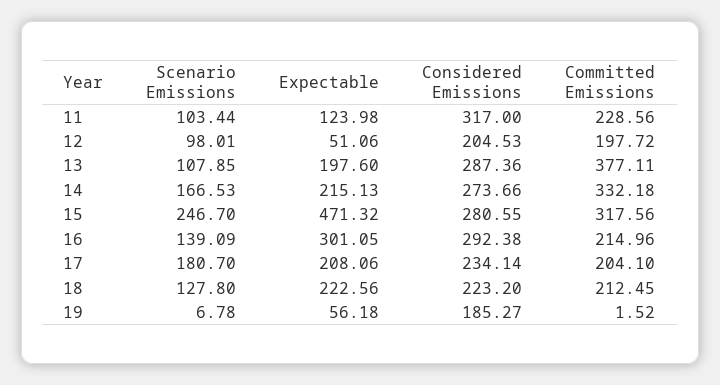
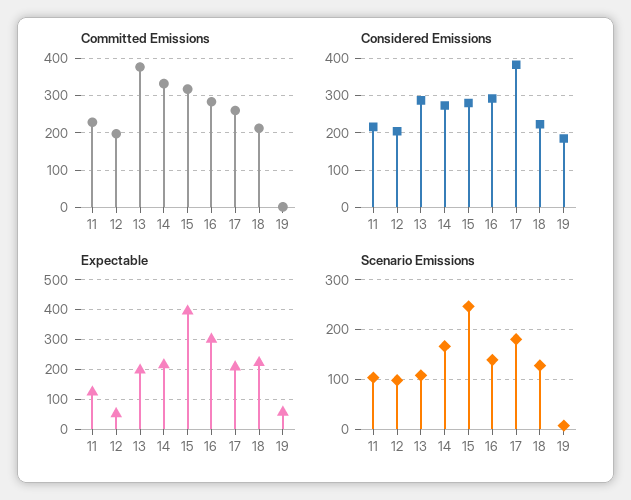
  {
    "Scenario Emissions": {
      "11": 103.44,
      "12": 98.01,
      "13": 107.85,
      "14": 166.53,
      "15": 246.7,
      "16": 139.09,
      "17": 180.7,
      "18": 127.8,
      "19": 6.78
    },
    "Expectable": {
      "11": 123.98,
      "12": 51.06,
      "13": 197.6,
      "14": 215.13,
-     "15": 471.32,
+     "15": 400,
      "16": 301.05,
      "17": 208.06,
      "18": 222.56,
      "19": 56.18
    },
    "Considered Emissions": {
-     "11": 317,
+     "11": 220,
      "12": 204.53,
      "13": 287.36,
      "14": 273.66,
      "15": 280.55,
      "16": 292.38,
-     "17": 234.14,
+     "17": 380,
      "18": 223.2,
      "19": 185.27
    },
    "Committed Emissions": {
      "11": 228.56,
      "12": 197.72,
      "13": 377.11,
      "14": 332.18,
      "15": 317.56,
-     "16": 214.96,
+     "16": 280,
-     "17": 204.1,
+     "17": 260,
      "18": 212.45,
      "19": 1.52
    }
  }

